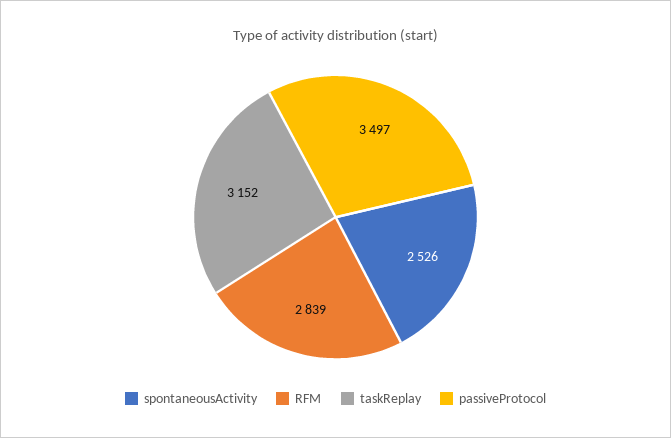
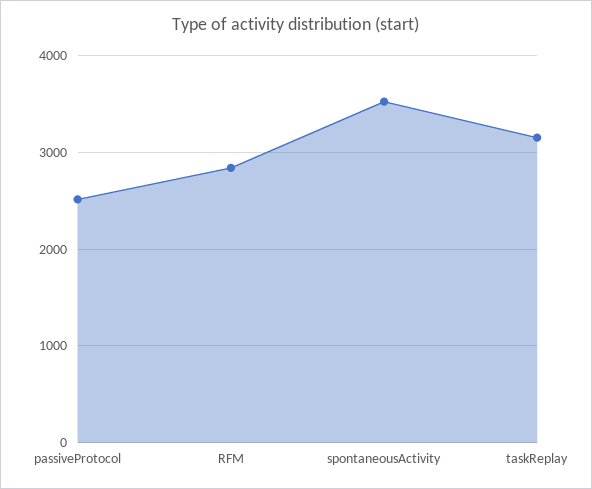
  {
-   "spontaneousActivity": 2526,
+   "spontaneousActivity": 3500,
    "RFM": 2839,
    "taskReplay": 3152,
-   "passiveProtocol": 3497
+   "passiveProtocol": 2500
  }

